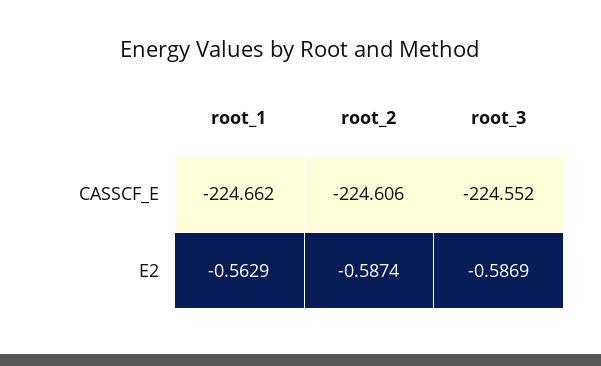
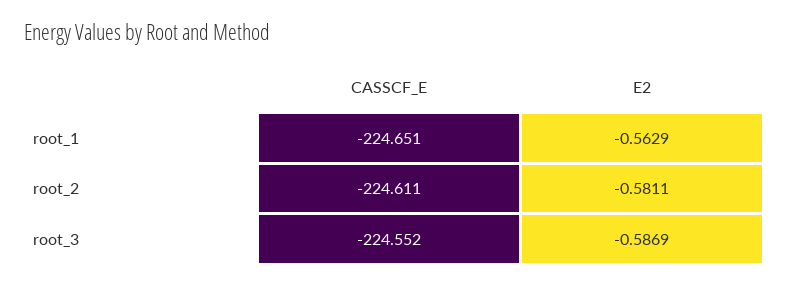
  {
    "root_1": {
-     "CASSCF_E": -224.662,
+     "CASSCF_E": -224.651,
      "E2": -0.5629
    },
    "root_2": {
-     "CASSCF_E": -224.606,
+     "CASSCF_E": -224.611,
-     "E2": -0.5874
+     "E2": -0.5811
    },
    "root_3": {
      "CASSCF_E": -224.552,
      "E2": -0.5869
    }
  }

